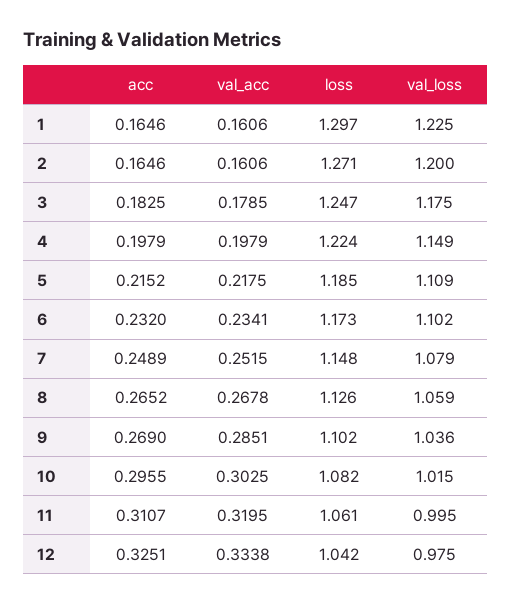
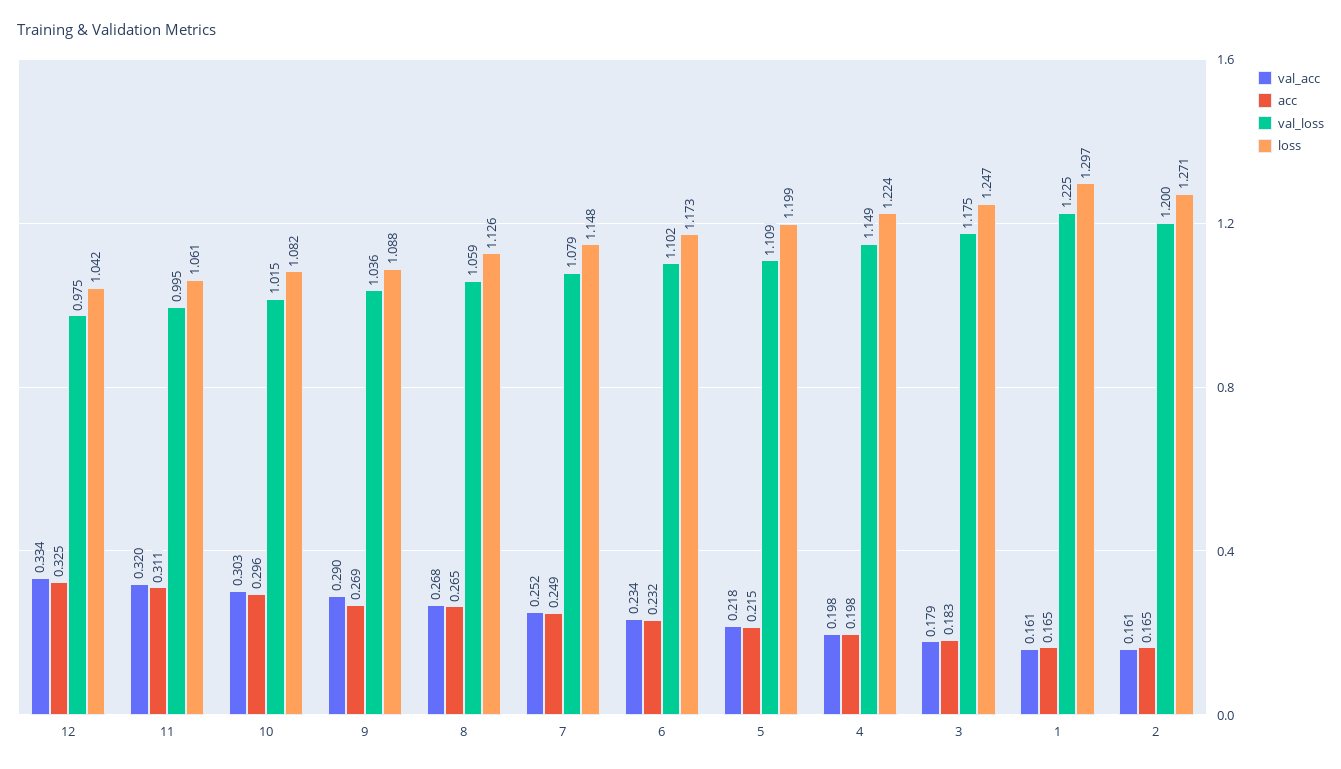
  {
    "acc": {
      "1": 0.1646,
      "2": 0.1646,
      "3": 0.1825,
      "4": 0.1979,
      "5": 0.2152,
      "6": 0.232,
      "7": 0.2489,
      "8": 0.2652,
      "9": 0.269,
      "10": 0.2955,
      "11": 0.3107,
      "12": 0.3251
    },
    "val_acc": {
      "1": 0.1606,
      "2": 0.1606,
      "3": 0.1785,
      "4": 0.1979,
      "5": 0.2175,
      "6": 0.2341,
      "7": 0.2515,
      "8": 0.2678,
-     "9": 0.2851,
+     "9": 0.29,
      "10": 0.3025,
      "11": 0.3195,
      "12": 0.3338
    },
    "loss": {
      "1": 1.297,
      "2": 1.271,
      "3": 1.247,
      "4": 1.224,
-     "5": 1.185,
+     "5": 1.199,
      "6": 1.173,
      "7": 1.148,
      "8": 1.126,
-     "9": 1.102,
+     "9": 1.088,
      "10": 1.082,
      "11": 1.061,
      "12": 1.042
    },
    "val_loss": {
      "1": 1.225,
      "2": 1.2,
      "3": 1.175,
      "4": 1.149,
      "5": 1.109,
      "6": 1.102,
      "7": 1.079,
      "8": 1.059,
      "9": 1.036,
      "10": 1.015,
      "11": 0.995,
      "12": 0.975
    }
  }

